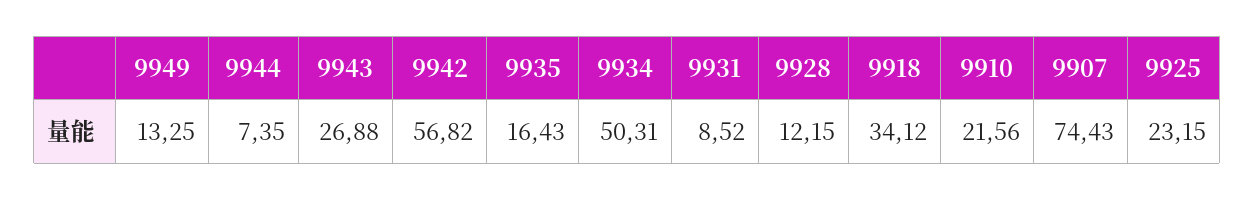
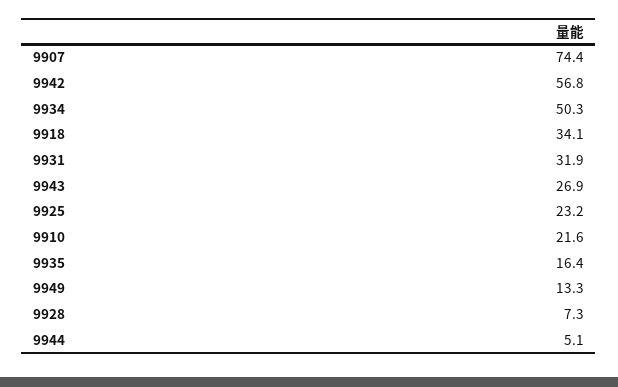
  {
    "9949": 13.25,
-   "9944": 7.35,
+   "9944": 5.1,
    "9943": 26.88,
    "9942": 56.82,
    "9935": 16.43,
    "9934": 50.31,
-   "9931": 8.52,
+   "9931": 31.9,
-   "9928": 12.15,
+   "9928": 7.3,
    "9918": 34.12,
    "9910": 21.56,
    "9907": 74.43,
    "9925": 23.15
  }

